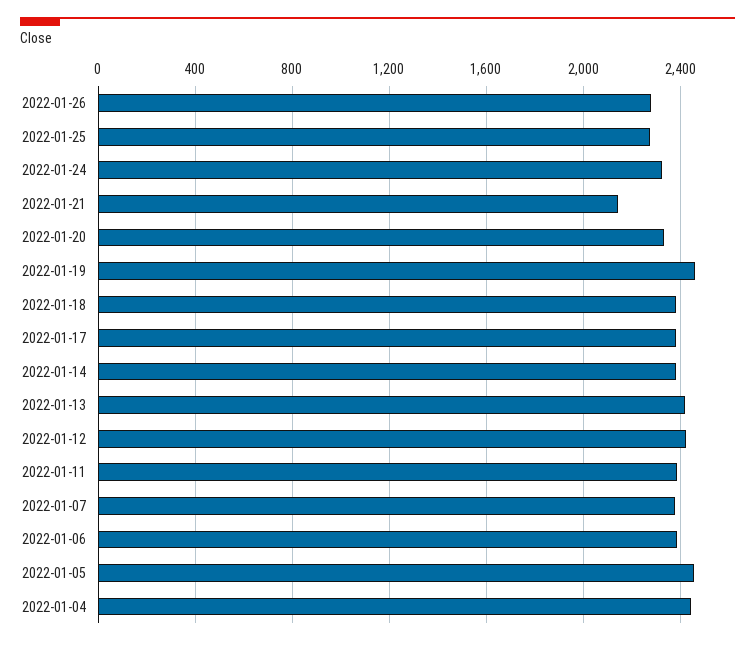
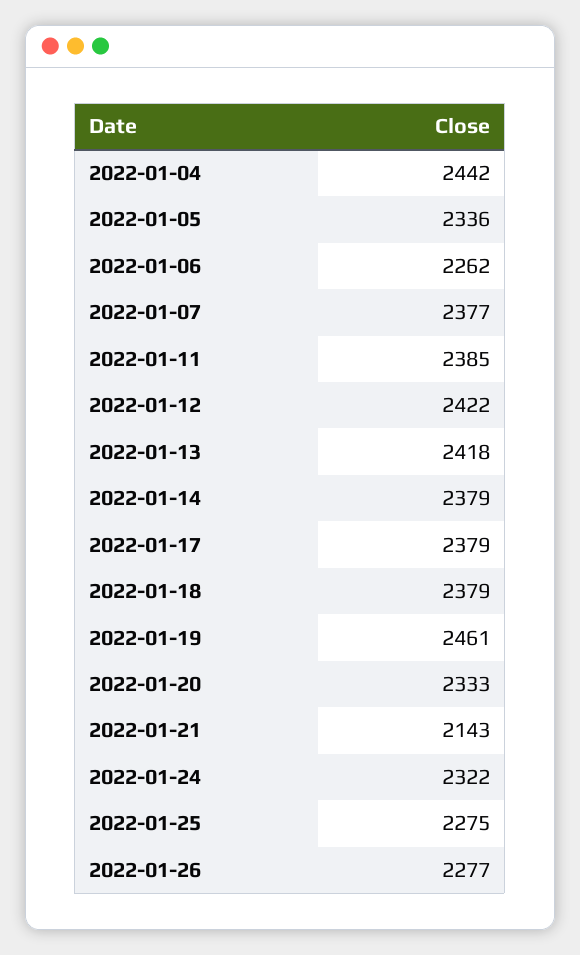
  {
    "2022-01-26": 2277,
    "2022-01-25": 2275,
    "2022-01-24": 2322,
    "2022-01-21": 2143,
    "2022-01-20": 2333,
    "2022-01-19": 2461,
    "2022-01-18": 2379,
    "2022-01-17": 2379,
    "2022-01-14": 2379,
    "2022-01-13": 2418,
    "2022-01-12": 2422,
    "2022-01-11": 2385,
    "2022-01-07": 2377,
-   "2022-01-06": 2400,
+   "2022-01-06": 2262,
-   "2022-01-05": 2450,
+   "2022-01-05": 2336,
    "2022-01-04": 2442
  }

